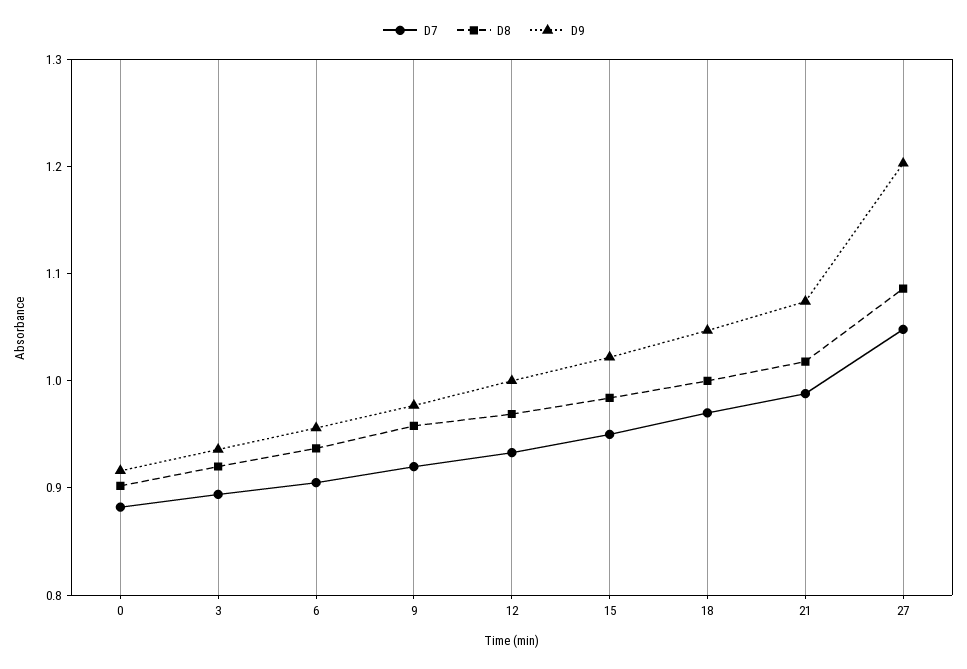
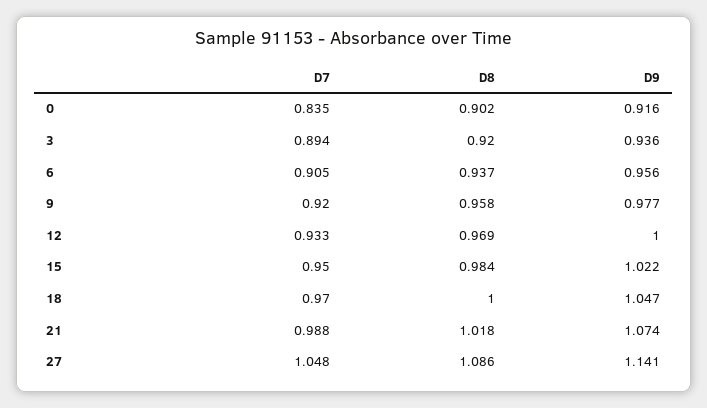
  {
    "D7": {
-     "0": 0.88,
+     "0": 0.835,
      "3": 0.894,
      "6": 0.905,
      "9": 0.92,
      "12": 0.933,
      "15": 0.95,
      "18": 0.97,
      "21": 0.988,
      "27": 1.048
    },
    "D8": {
      "0": 0.902,
      "3": 0.92,
      "6": 0.937,
      "9": 0.958,
      "12": 0.969,
      "15": 0.984,
      "18": 1,
      "21": 1.018,
      "27": 1.086
    },
    "D9": {
      "0": 0.916,
      "3": 0.936,
      "6": 0.956,
      "9": 0.977,
      "12": 1,
      "15": 1.022,
      "18": 1.047,
      "21": 1.074,
-     "27": 1.2
+     "27": 1.141
    }
  }

